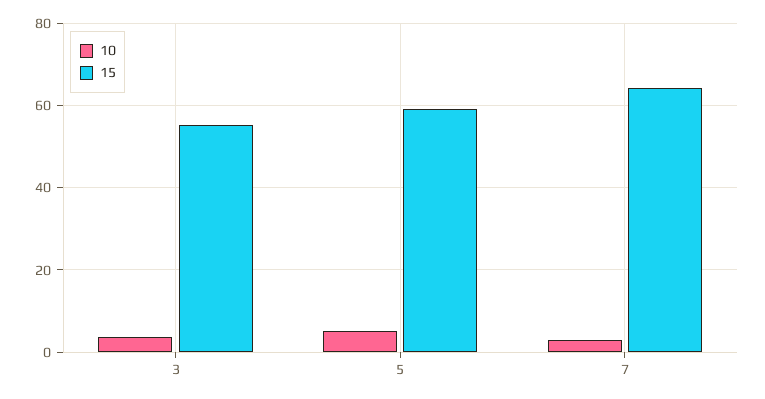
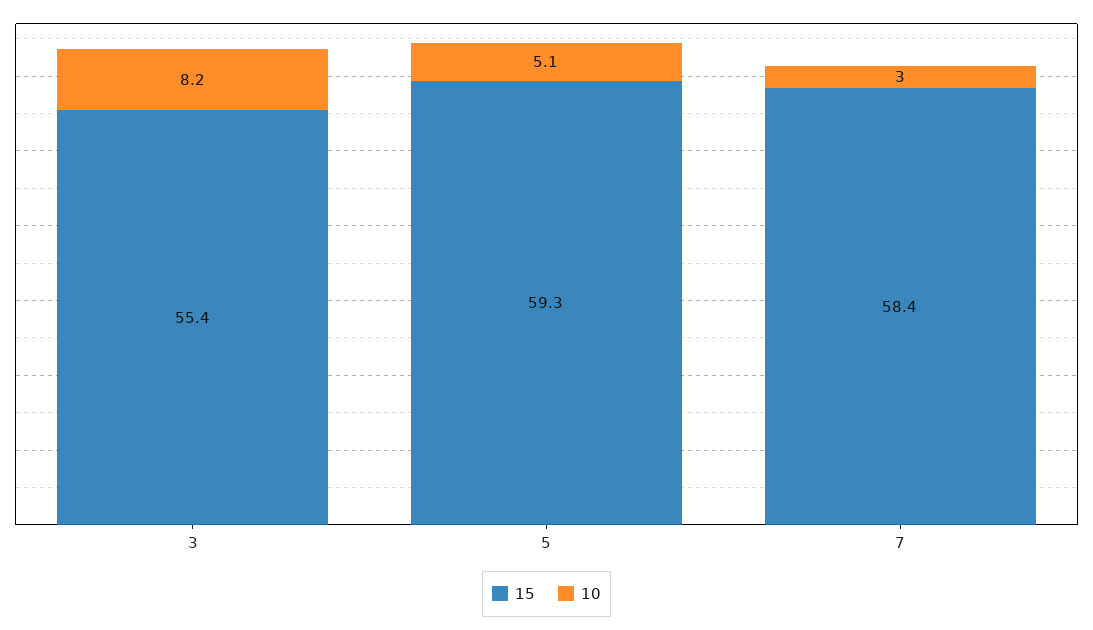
  {
    "10": {
-     "3": 4,
+     "3": 8.2,
      "5": 5.1,
      "7": 3
    },
    "15": {
      "3": 55.4,
      "5": 59.3,
-     "7": 64
+     "7": 58.4
    }
  }

